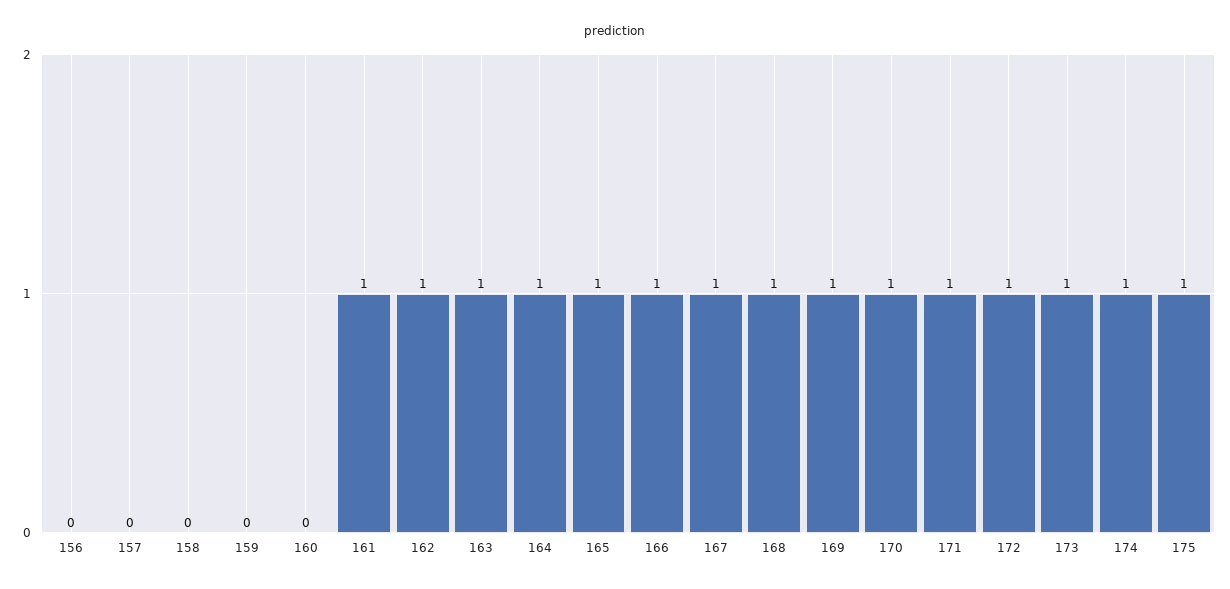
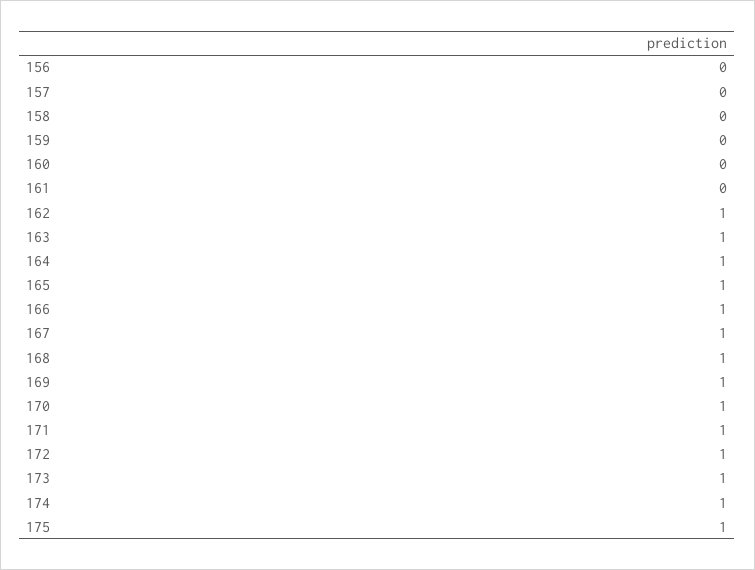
  {
    "156": 0,
    "157": 0,
    "158": 0,
    "159": 0,
    "160": 0,
-   "161": 1,
+   "161": 0,
    "162": 1,
    "163": 1,
    "164": 1,
    "165": 1,
    "166": 1,
    "167": 1,
    "168": 1,
    "169": 1,
    "170": 1,
    "171": 1,
    "172": 1,
    "173": 1,
    "174": 1,
    "175": 1
  }

